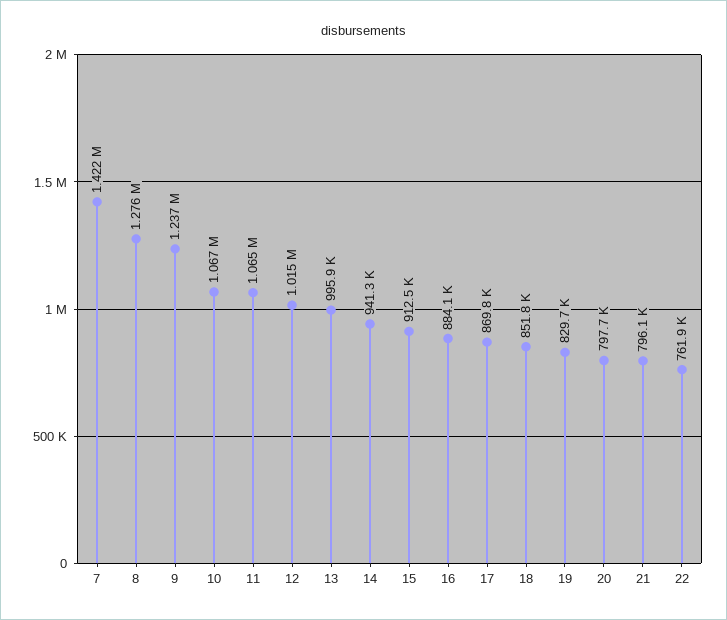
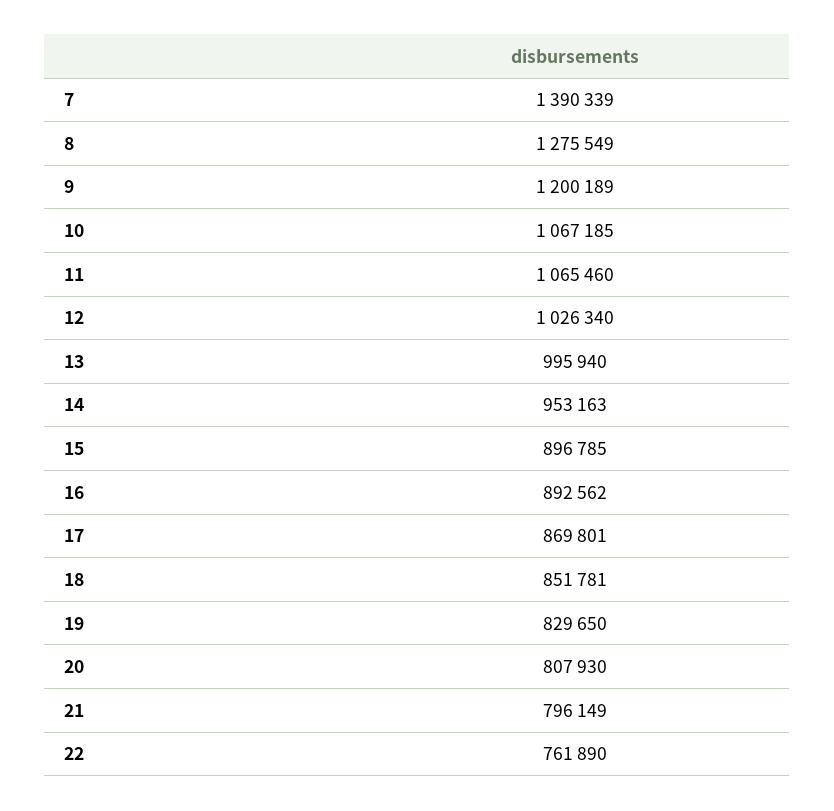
  {
-   "7": 1422000,
+   "7": 1390339,
    "8": 1275549,
-   "9": 1237000,
+   "9": 1200189,
    "10": 1067185,
    "11": 1065460,
-   "12": 1015000,
+   "12": 1026340,
    "13": 995940,
-   "14": 941300,
+   "14": 953163,
-   "15": 912500,
+   "15": 896785,
-   "16": 884100,
+   "16": 892562,
    "17": 869801,
    "18": 851781,
    "19": 829650,
-   "20": 797700,
+   "20": 807930,
    "21": 796149,
    "22": 761890
  }

